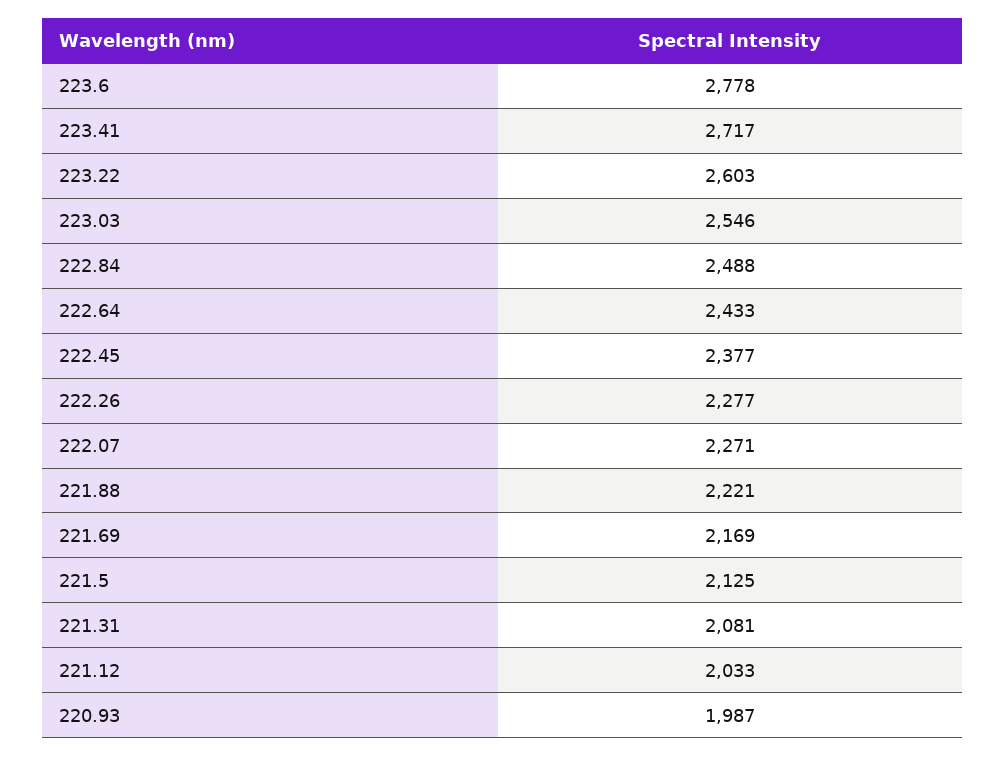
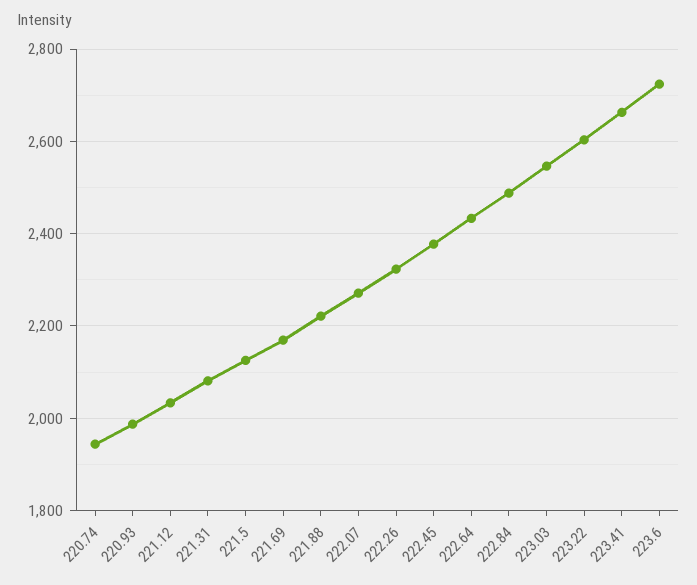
  {
-   "223.6": 2778,
+   "223.6": 2720,
-   "223.41": 2717,
+   "223.41": 2660,
    "223.22": 2603,
    "223.03": 2546,
    "222.84": 2488,
    "222.64": 2433,
    "222.45": 2377,
-   "222.26": 2277,
+   "222.26": 2320,
    "222.07": 2271,
    "221.88": 2221,
    "221.69": 2169,
    "221.5": 2125,
    "221.31": 2081,
    "221.12": 2033,
-   "220.93": 1987
+   "220.93": 1987,
+   "220.74": 1940
  }

